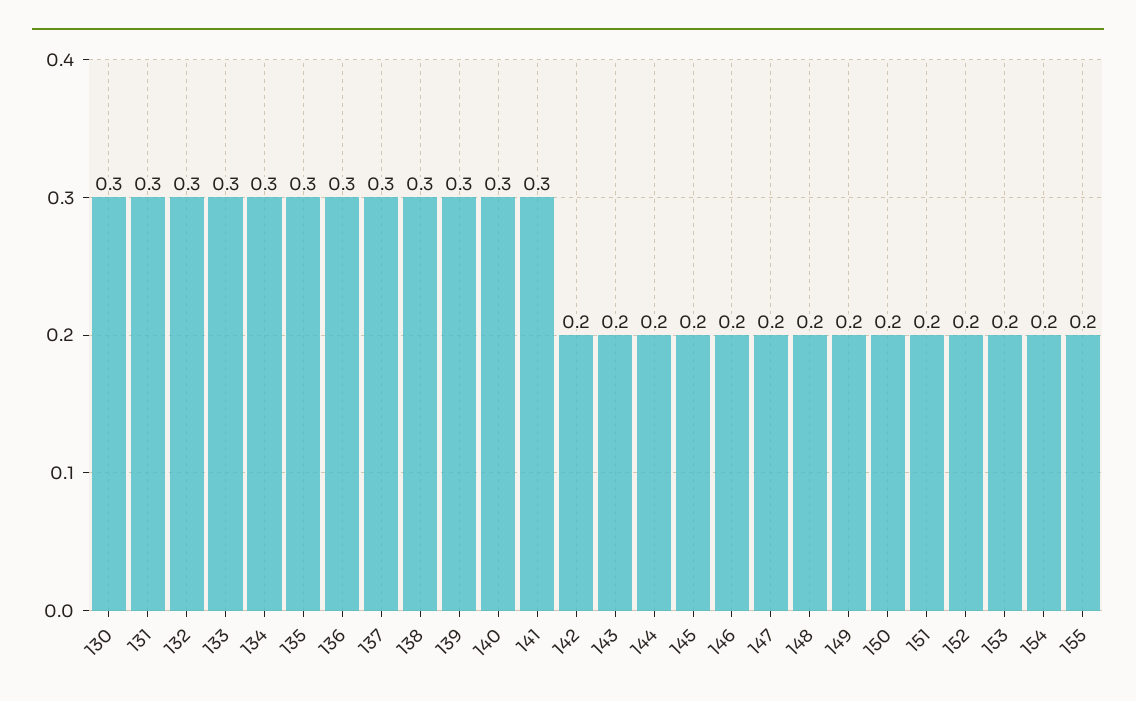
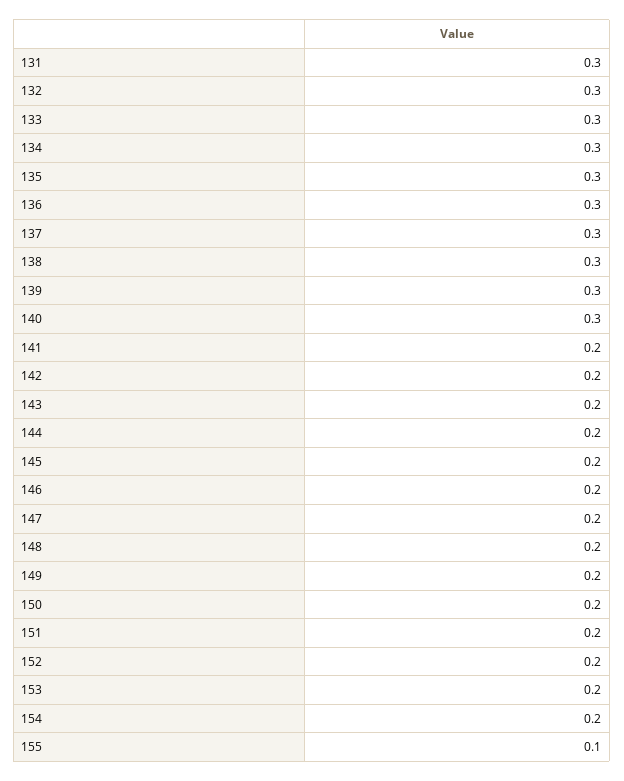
  {
-   "130": 0.3,
    "131": 0.3,
    "132": 0.3,
    "133": 0.3,
    "134": 0.3,
    "135": 0.3,
    "136": 0.3,
    "137": 0.3,
    "138": 0.3,
    "139": 0.3,
    "140": 0.3,
-   "141": 0.3,
+   "141": 0.2,
    "142": 0.2,
    "143": 0.2,
    "144": 0.2,
    "145": 0.2,
    "146": 0.2,
    "147": 0.2,
    "148": 0.2,
    "149": 0.2,
    "150": 0.2,
    "151": 0.2,
    "152": 0.2,
    "153": 0.2,
    "154": 0.2,
-   "155": 0.2
+   "155": 0.1
  }

